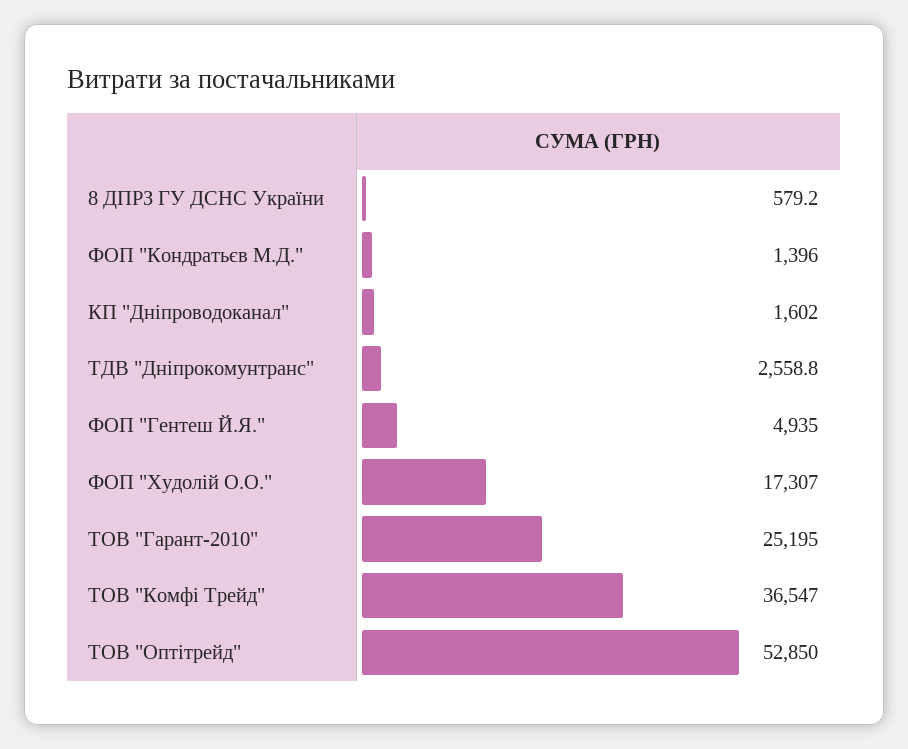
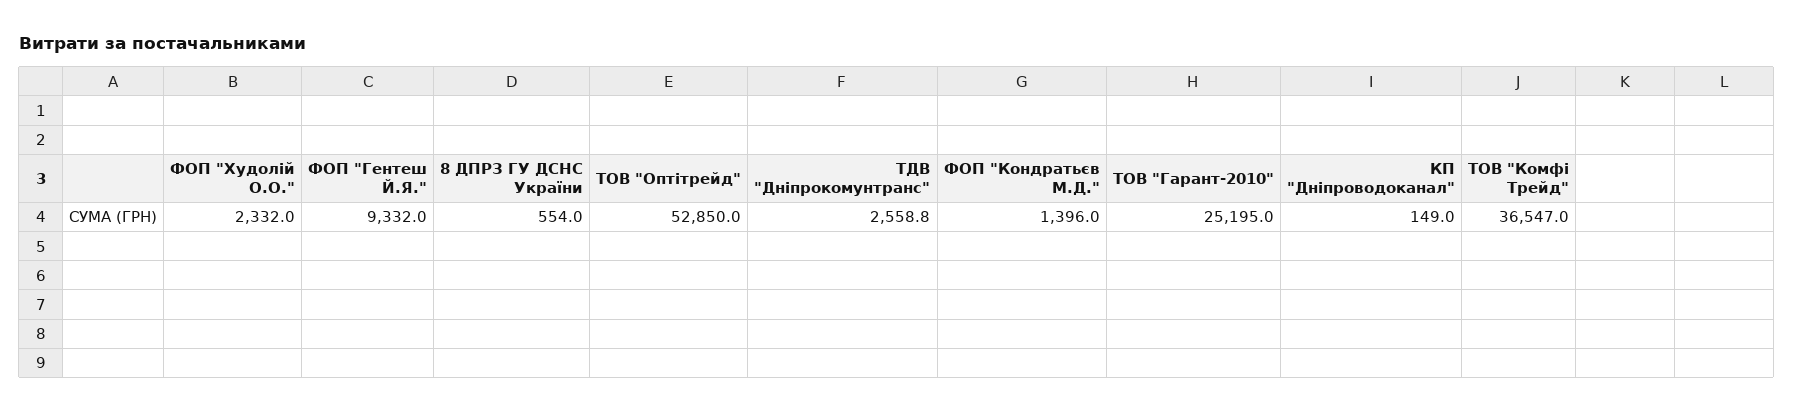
  {
-   "8 ДПРЗ ГУ ДСНС України": 579.2,
+   "8 ДПРЗ ГУ ДСНС України": 554,
    "ФОП \"Кондратьєв М.Д.\"": 1396,
-   "КП \"Дніпроводоканал\"": 1602,
+   "КП \"Дніпроводоканал\"": 149,
    "ТДВ \"Дніпрокомунтранс\"": 2558.8,
-   "ФОП \"Гентеш Й.Я.\"": 4935,
+   "ФОП \"Гентеш Й.Я.\"": 9332,
-   "ФОП \"Худолій О.О.\"": 17307,
+   "ФОП \"Худолій О.О.\"": 2332,
    "ТОВ \"Гарант-2010\"": 25195,
    "ТОВ \"Комфі Трейд\"": 36547,
    "ТОВ \"Оптітрейд\"": 52850
  }

